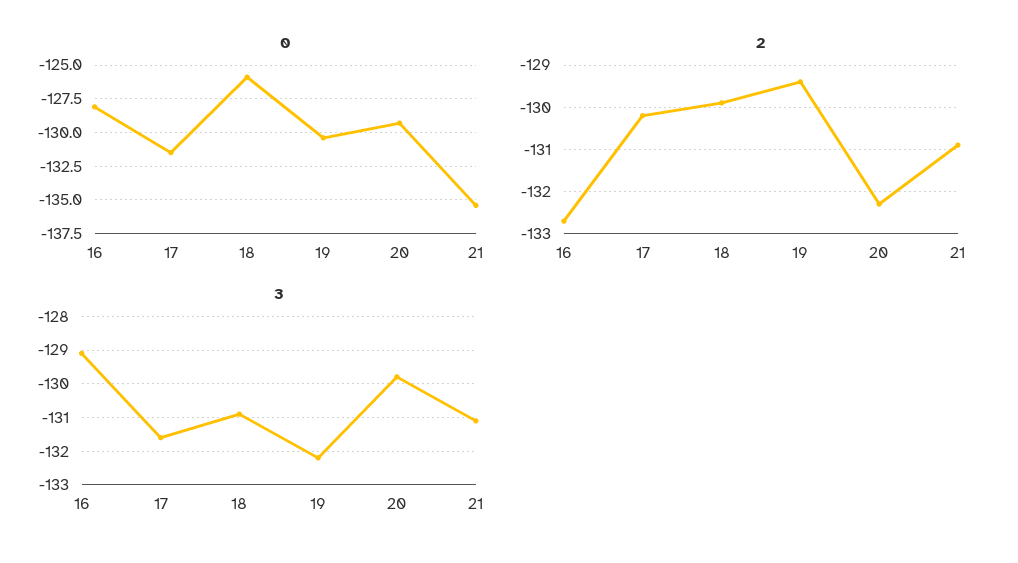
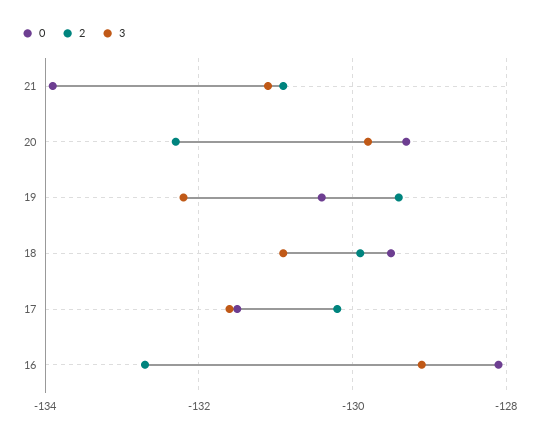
  {
    "0": {
      "16": -128,
      "17": -131.5,
-     "18": -126,
+     "18": -129.5,
      "19": -130.5,
      "20": -129.5,
-     "21": -135.5
+     "21": -134
    },
    "2": {
      "16": -132.5,
      "17": -130,
      "18": -130,
      "19": -129.5,
      "20": -132.5,
      "21": -131
    },
    "3": {
      "16": -129,
      "17": -131.5,
      "18": -131,
      "19": -132,
      "20": -130,
      "21": -131
    }
  }

